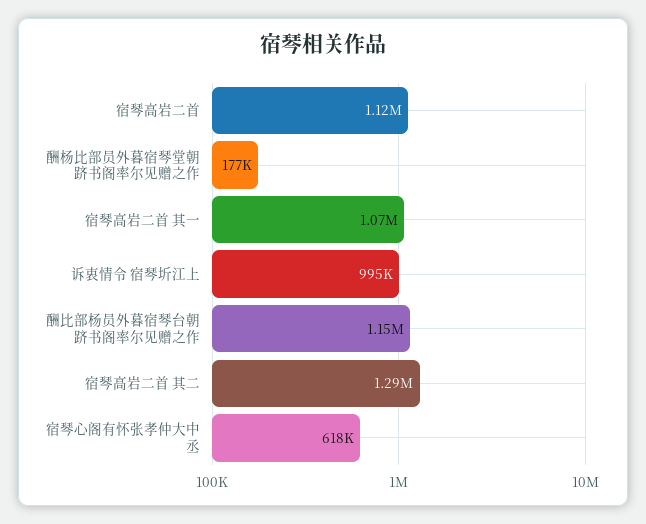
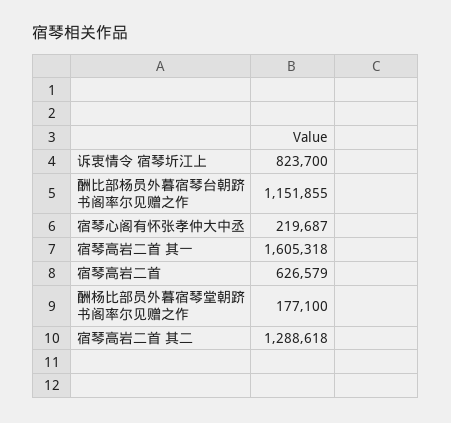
  {
-   "宿琴高岩二首": 1120000,
+   "宿琴高岩二首": 626579,
    "酬杨比部员外暮宿琴堂朝跻书阁率尔见赠之作": 177100,
-   "宿琴高岩二首 其一": 1070000,
+   "宿琴高岩二首 其一": 1605318,
-   "诉衷情令 宿琴圻江上": 995000,
+   "诉衷情令 宿琴圻江上": 823700,
    "酬比部杨员外暮宿琴台朝跻书阁率尔见赠之作": 1151855,
    "宿琴高岩二首 其二": 1288618,
-   "宿琴心阁有怀张孝仲大中丞": 618000
+   "宿琴心阁有怀张孝仲大中丞": 219687
  }

